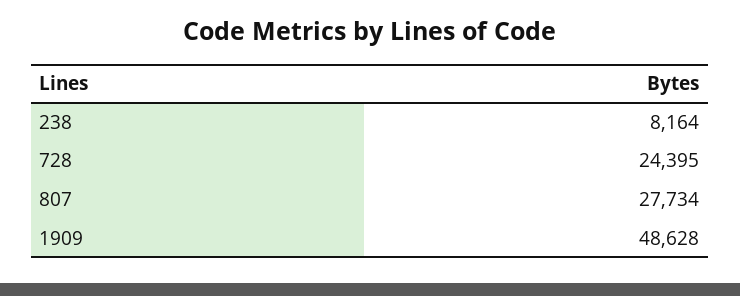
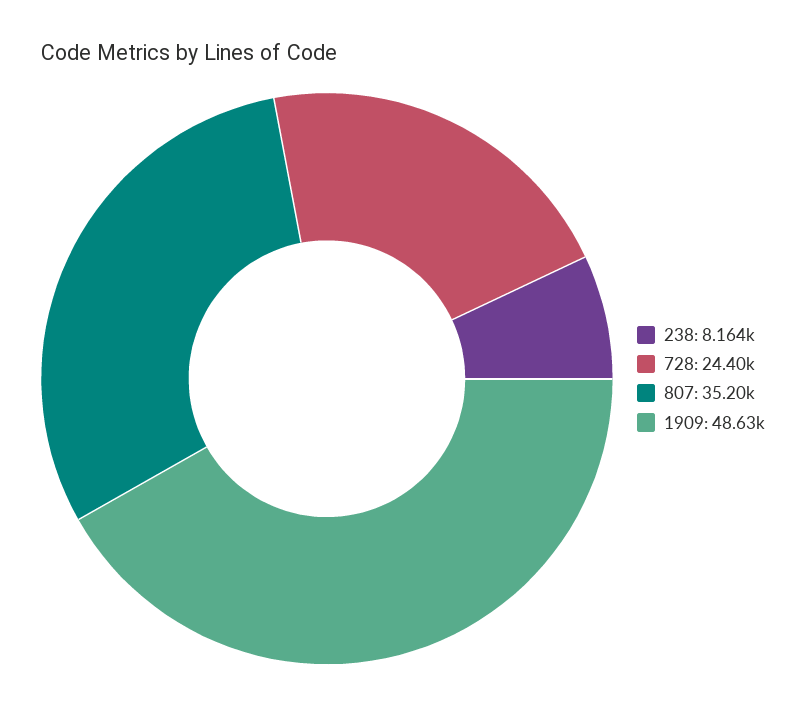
  {
    "238": 8164,
    "728": 24395,
-   "807": 27734,
+   "807": 35200,
    "1909": 48628
  }

